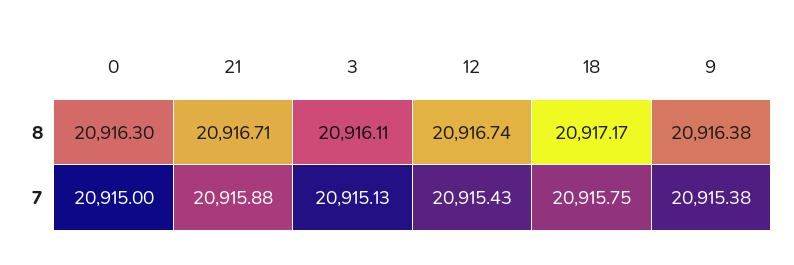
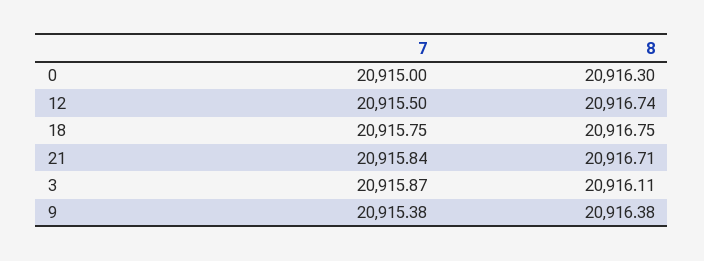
  {
    "0": {
      "8": 20916.3,
      "7": 20915
    },
    "21": {
      "8": 20916.71,
-     "7": 20915.88
+     "7": 20915.84
    },
    "3": {
      "8": 20916.11,
-     "7": 20915.13
+     "7": 20915.87
    },
    "12": {
      "8": 20916.74,
-     "7": 20915.43
+     "7": 20915.5
    },
    "18": {
-     "8": 20917.17,
+     "8": 20916.75,
      "7": 20915.75
    },
    "9": {
      "8": 20916.38,
      "7": 20915.38
    }
  }

